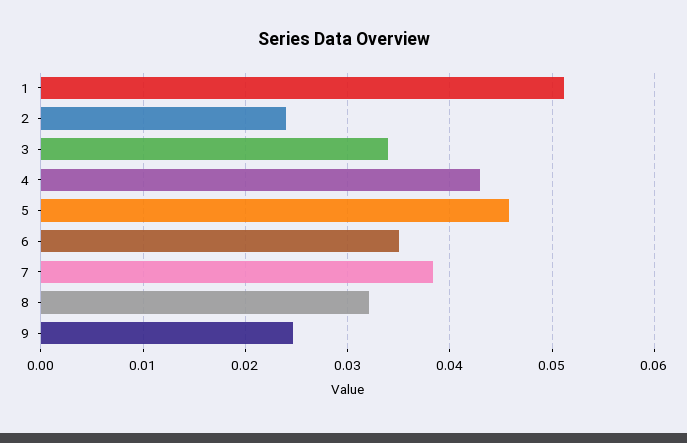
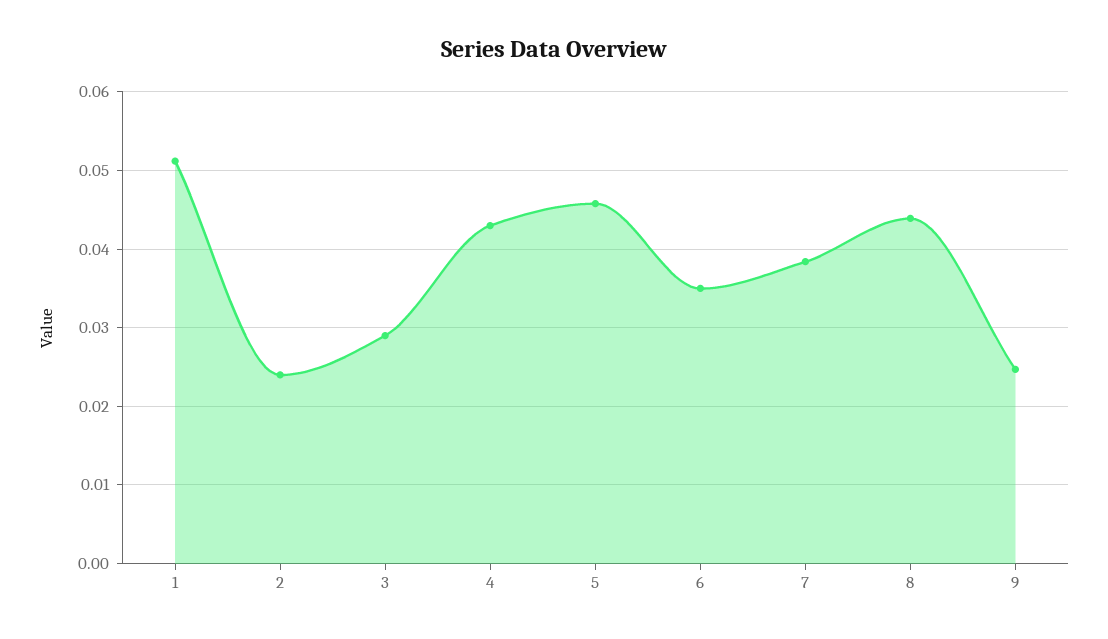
  {
    "1": 0.051,
    "2": 0.024,
-   "3": 0.034,
+   "3": 0.029,
    "4": 0.043,
    "5": 0.046,
    "6": 0.035,
    "7": 0.038,
-   "8": 0.032,
+   "8": 0.044,
    "9": 0.025
  }

